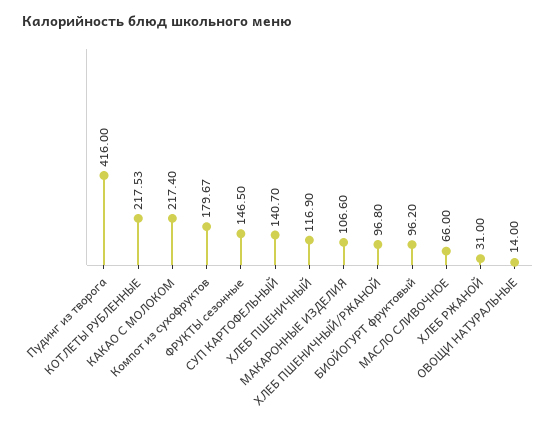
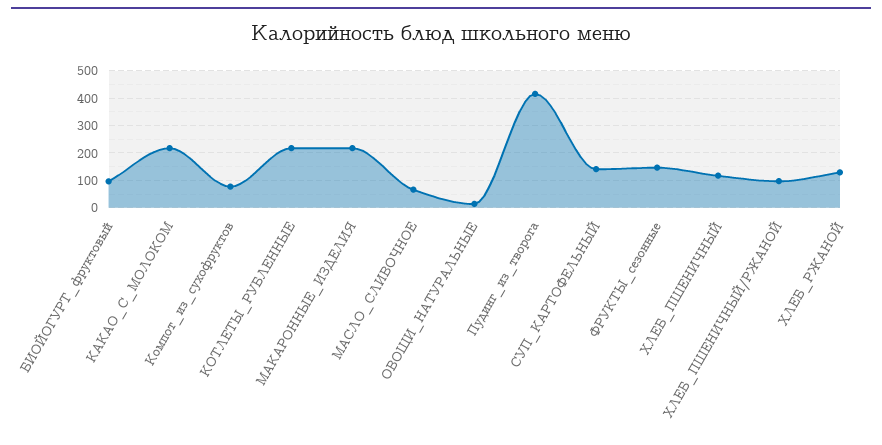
  {
    "Пудинг из творога": 416,
    "КОТЛЕТЫ РУБЛЕННЫЕ": 217.53,
    "КАКАО С МОЛОКОМ": 217.4,
-   "Компот из сухофруктов": 179.67,
+   "Компот из сухофруктов": 75,
    "ФРУКТЫ сезонные": 146.5,
    "СУП КАРТОФЕЛЬНЫЙ": 140.7,
    "ХЛЕБ ПШЕНИЧНЫЙ": 116.9,
-   "МАКАРОННЫЕ ИЗДЕЛИЯ": 106.6,
+   "МАКАРОННЫЕ ИЗДЕЛИЯ": 225,
    "ХЛЕБ ПШЕНИЧНЫЙ/РЖАНОЙ": 96.8,
    "БИОЙОГУРТ фруктовый": 96.2,
    "МАСЛО СЛИВОЧНОЕ": 66,
-   "ХЛЕБ РЖАНОЙ": 31,
+   "ХЛЕБ РЖАНОЙ": 125,
    "ОВОЩИ НАТУРАЛЬНЫЕ": 14
  }

